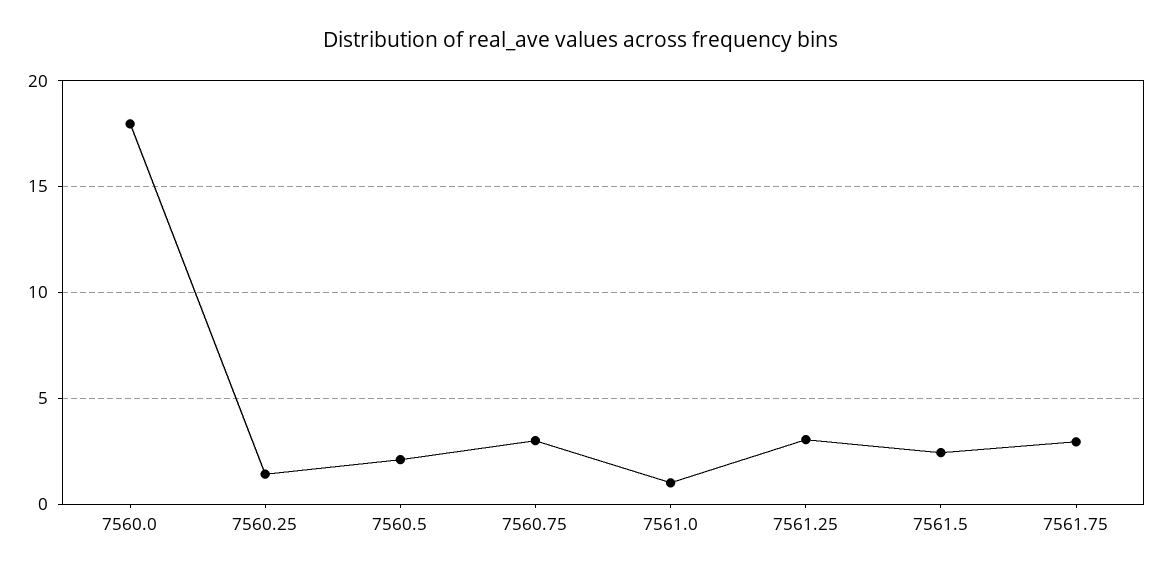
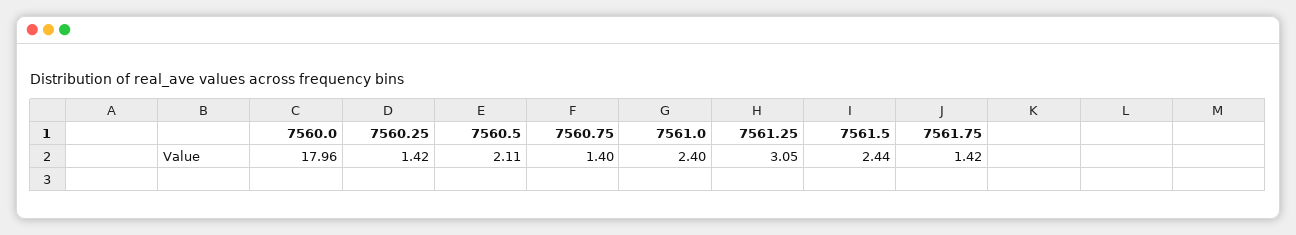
  {
    "7560.0": 17.96,
    "7560.25": 1.42,
    "7560.5": 2.11,
-   "7560.75": 3,
+   "7560.75": 1.4,
-   "7561.0": 1,
+   "7561.0": 2.4,
    "7561.25": 3.05,
    "7561.5": 2.44,
-   "7561.75": 3
+   "7561.75": 1.42
  }

